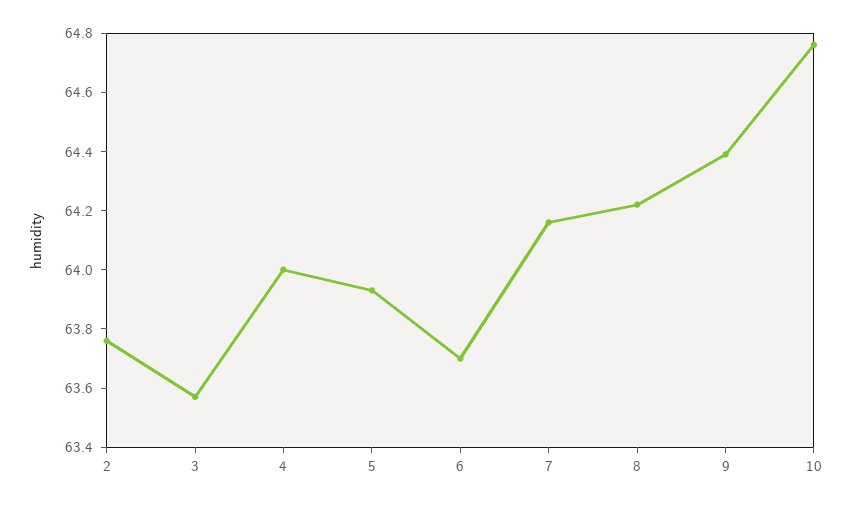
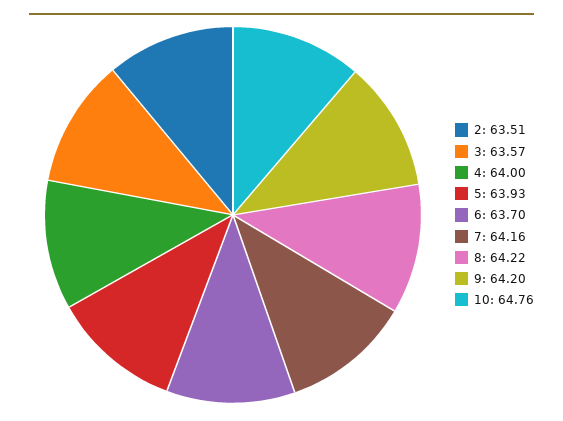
  {
-   "2": 63.75,
+   "2": 63.51,
    "3": 63.57,
    "4": 64,
    "5": 63.93,
    "6": 63.7,
    "7": 64.16,
    "8": 64.22,
-   "9": 64.4,
+   "9": 64.2,
    "10": 64.76
  }

